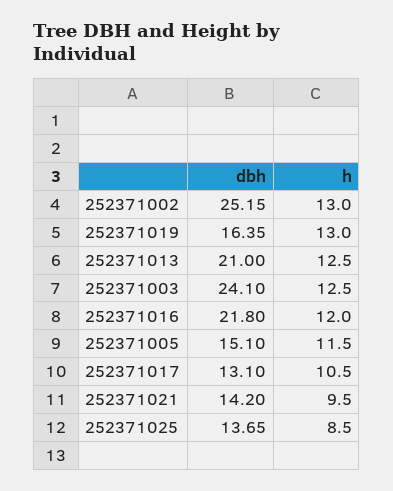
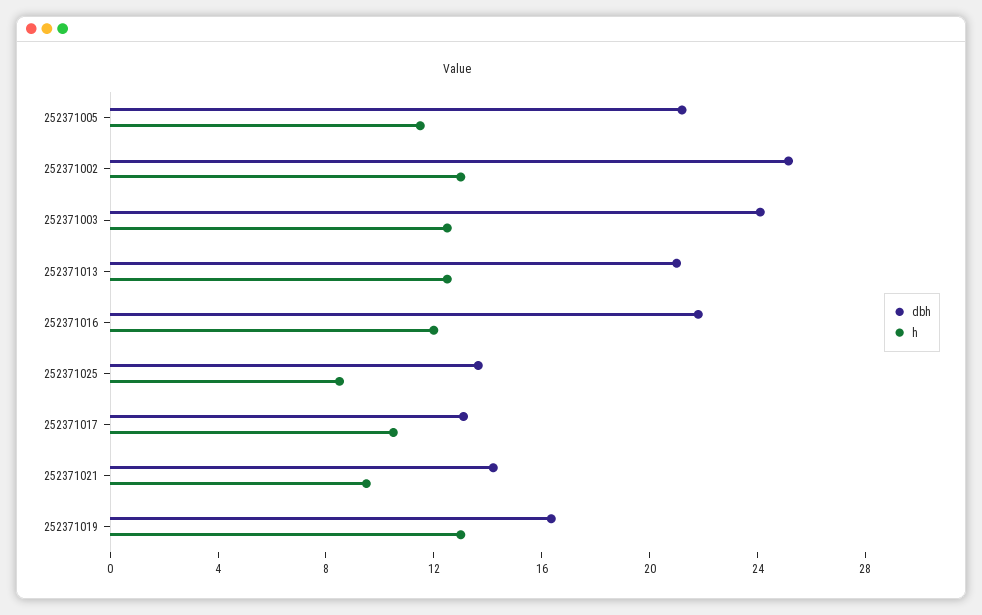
  {
    "dbh": {
      "252371002": 25.15,
      "252371019": 16.35,
      "252371013": 21,
      "252371003": 24.1,
      "252371016": 21.8,
-     "252371005": 15.1,
+     "252371005": 21,
      "252371017": 13.1,
      "252371021": 14.2,
      "252371025": 13.65
    },
    "h": {
      "252371002": 13,
      "252371019": 13,
      "252371013": 12.5,
      "252371003": 12.5,
      "252371016": 12,
      "252371005": 11.5,
      "252371017": 10.5,
      "252371021": 9.5,
      "252371025": 8.5
    }
  }

